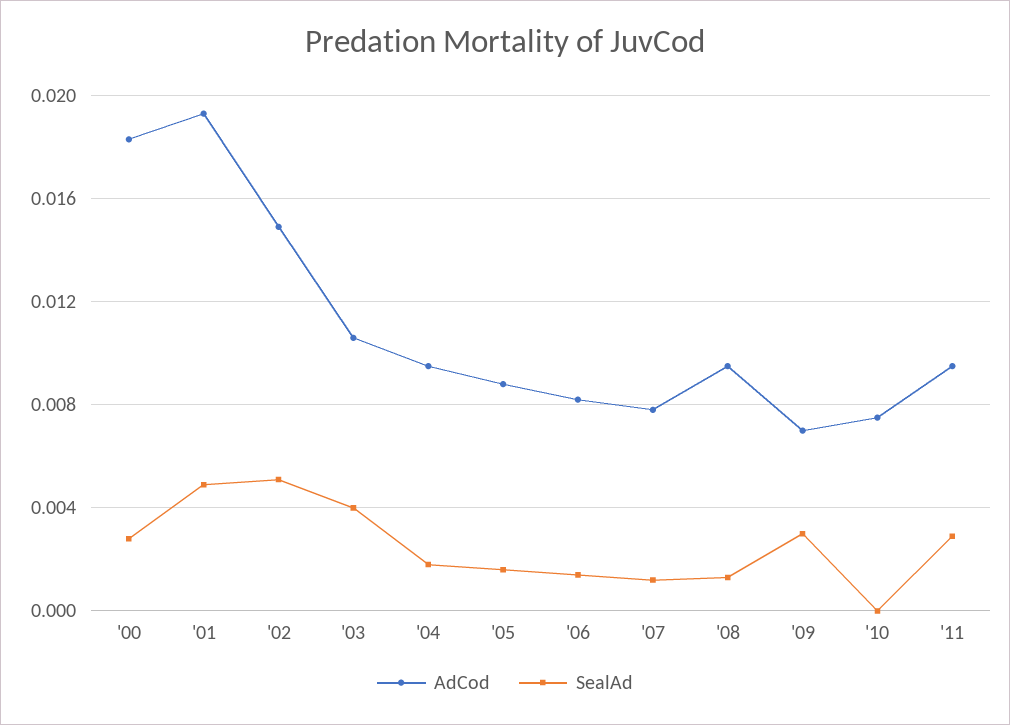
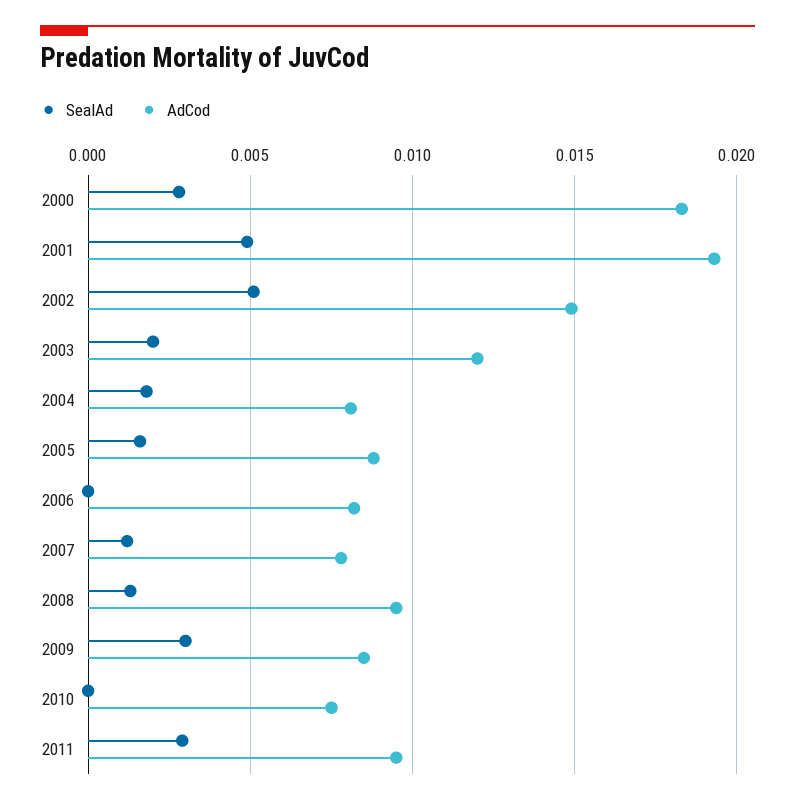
  {
    "AdCod": {
      "'00": 0.0185,
      "'01": 0.0195,
      "'02": 0.015,
-     "'03": 0.0105,
+     "'03": 0.012,
-     "'04": 0.0095,
+     "'04": 0.008,
      "'05": 0.009,
      "'06": 0.008,
      "'07": 0.008,
      "'08": 0.0095,
-     "'09": 0.007,
+     "'09": 0.0085,
      "'10": 0.0075,
      "'11": 0.0095
    },
    "SealAd": {
      "'00": 0.003,
      "'01": 0.005,
      "'02": 0.005,
-     "'03": 0.004,
+     "'03": 0.002,
      "'04": 0.002,
      "'05": 0.0015,
-     "'06": 0.0015,
+     "'06": 0,
      "'07": 0.001,
      "'08": 0.0015,
      "'09": 0.003,
      "'10": 0,
      "'11": 0.003
    }
  }

